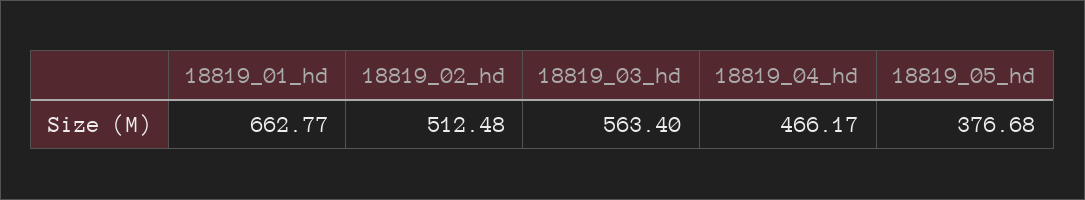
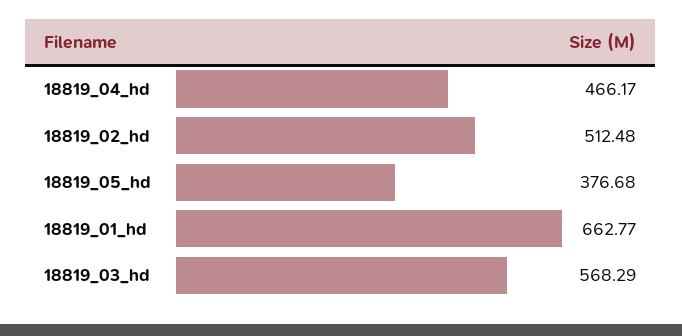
  {
    "18819_01_hd": 662.77,
    "18819_02_hd": 512.48,
-   "18819_03_hd": 563.4,
+   "18819_03_hd": 568.29,
    "18819_04_hd": 466.17,
    "18819_05_hd": 376.68
  }

